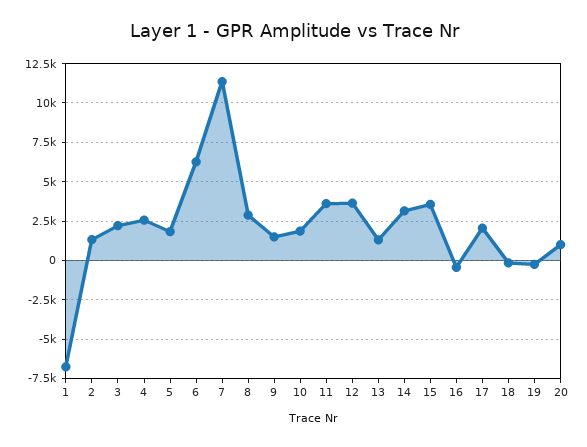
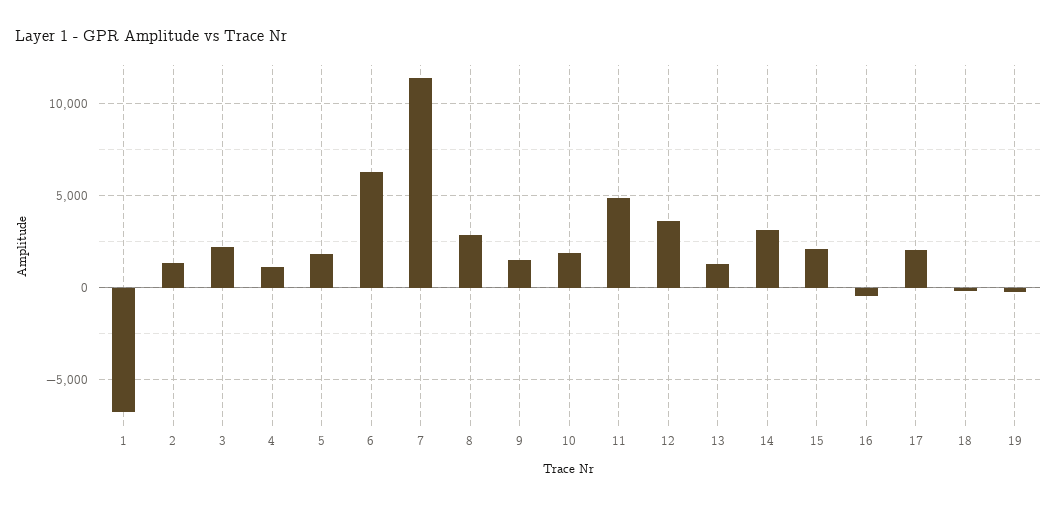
  {
    "1": -7000,
    "2": 1500,
    "3": 2000,
-   "4": 2500,
+   "4": 1000,
    "5": 2000,
    "6": 6500,
    "7": 11500,
    "8": 3000,
    "9": 1500,
    "10": 2000,
-   "11": 3500,
+   "11": 5000,
    "12": 3500,
    "13": 1500,
    "14": 3000,
-   "15": 3500,
+   "15": 2000,
    "16": -500,
    "17": 2000,
    "18": 0,
-   "19": -500,
+   "19": -500
-   "20": 1000
  }

